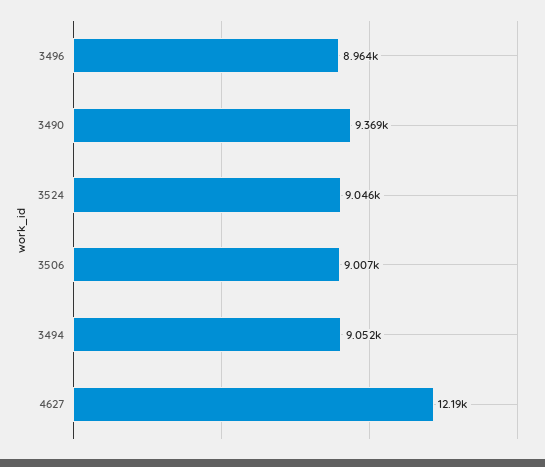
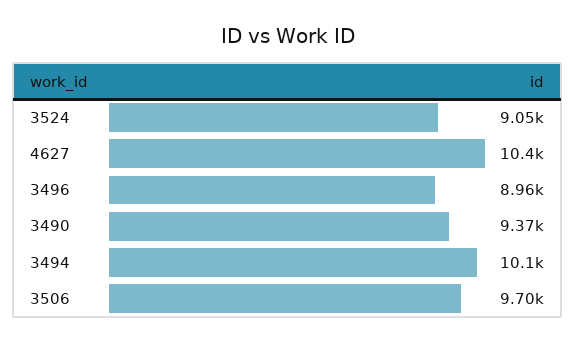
  {
    "3496": 8964,
    "3490": 9369,
    "3524": 9046,
-   "3506": 9007,
+   "3506": 9700,
-   "3494": 9052,
+   "3494": 10100,
-   "4627": 12190
+   "4627": 10400
  }

